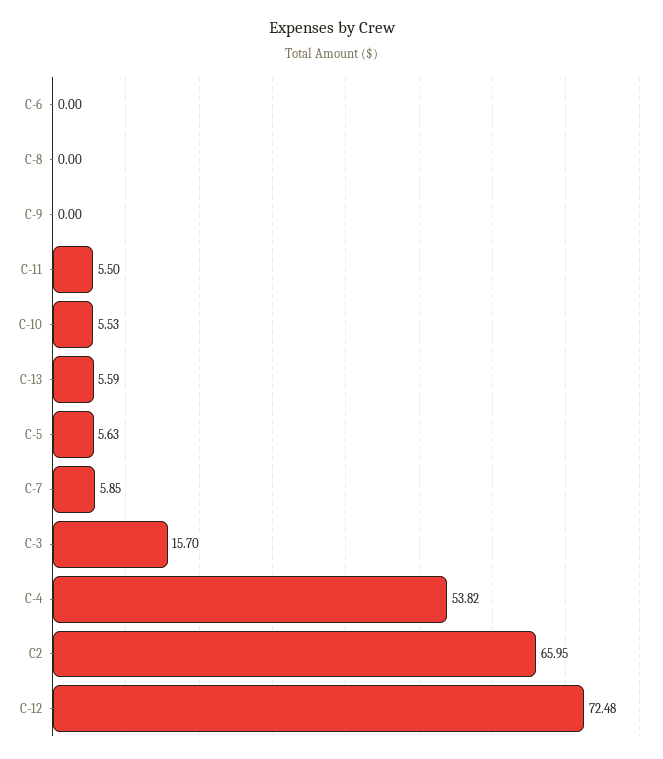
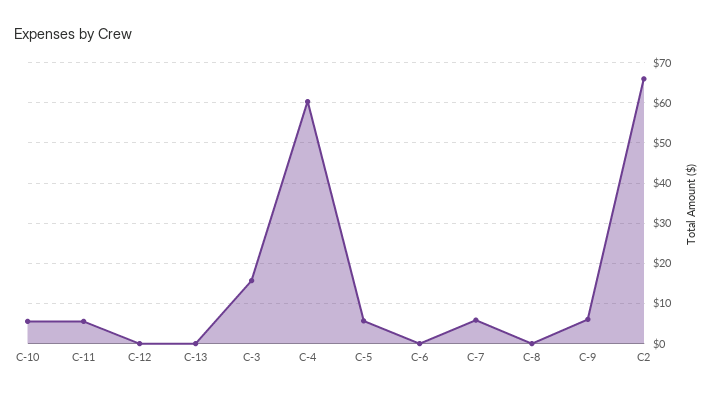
  {
    "C-6": 0,
    "C-8": 0,
-   "C-9": 0,
+   "C-9": 6,
    "C-11": 5.5,
    "C-10": 5.53,
-   "C-13": 5.59,
+   "C-13": 0,
    "C-5": 5.63,
    "C-7": 5.85,
    "C-3": 15.7,
-   "C-4": 53.82,
+   "C-4": 60,
    "C2": 65.95,
-   "C-12": 72.48
+   "C-12": 0
  }

